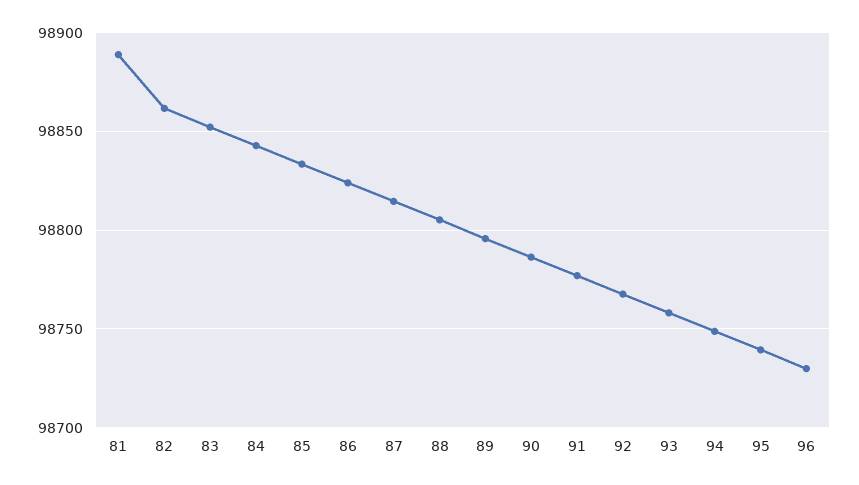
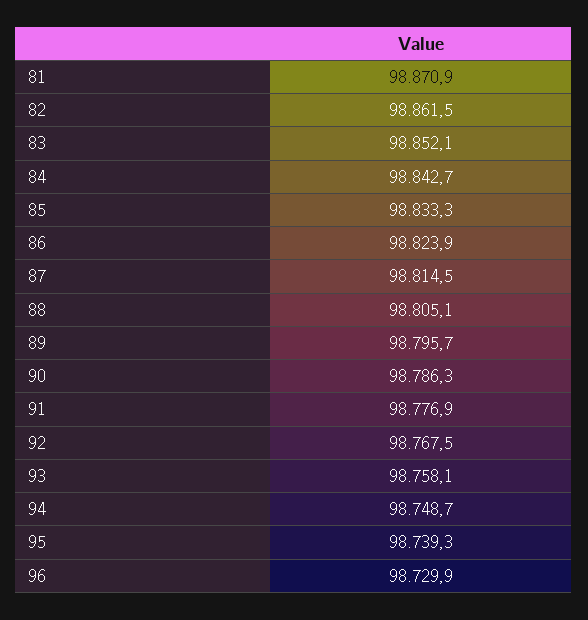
  {
-   "81": 98890,
+   "81": 98870.9,
    "82": 98861.5,
    "83": 98852.1,
    "84": 98842.7,
    "85": 98833.3,
    "86": 98823.9,
    "87": 98814.5,
    "88": 98805.1,
    "89": 98795.7,
    "90": 98786.3,
    "91": 98776.9,
    "92": 98767.5,
    "93": 98758.1,
    "94": 98748.7,
    "95": 98739.3,
    "96": 98729.9
  }

